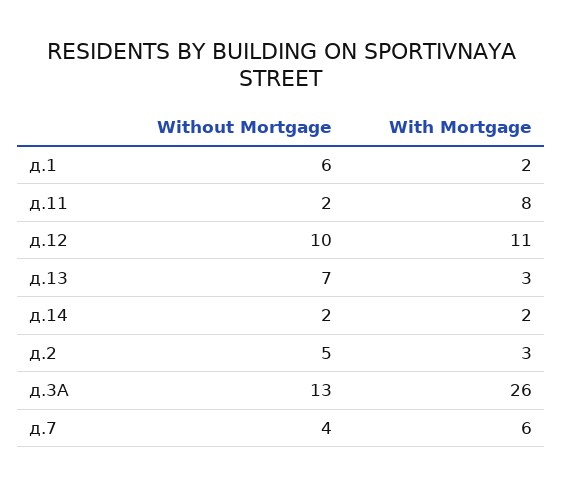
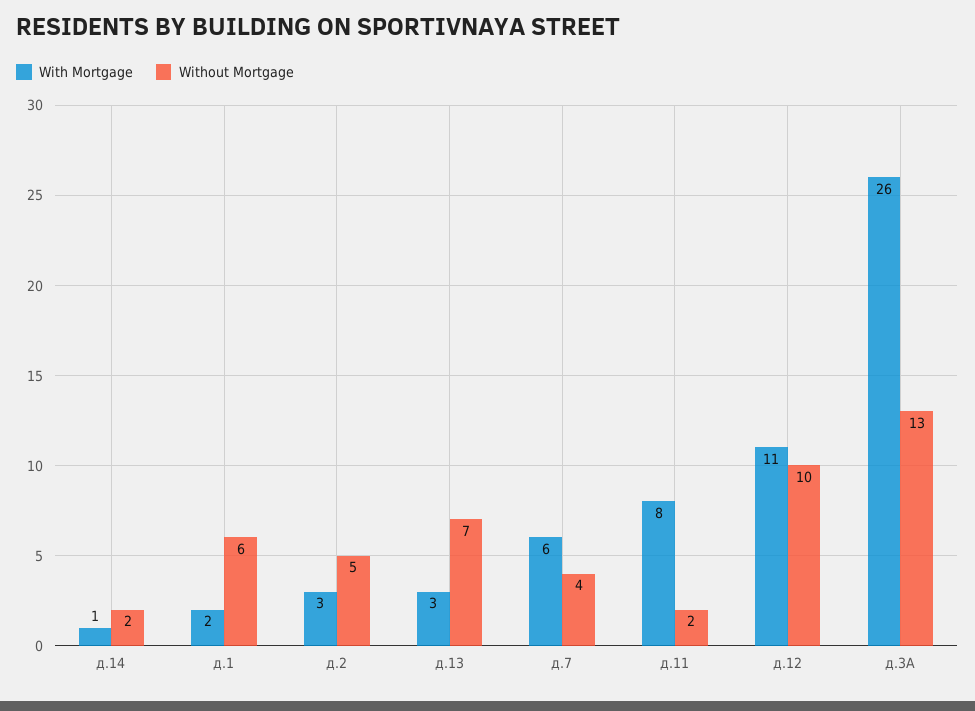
  {
    "Without Mortgage": {
      "д.1": 6,
      "д.11": 2,
      "д.12": 10,
      "д.13": 7,
      "д.14": 2,
      "д.2": 5,
      "д.3А": 13,
      "д.7": 4
    },
    "With Mortgage": {
      "д.1": 2,
      "д.11": 8,
      "д.12": 11,
      "д.13": 3,
-     "д.14": 2,
+     "д.14": 1,
      "д.2": 3,
      "д.3А": 26,
      "д.7": 6
    }
  }

